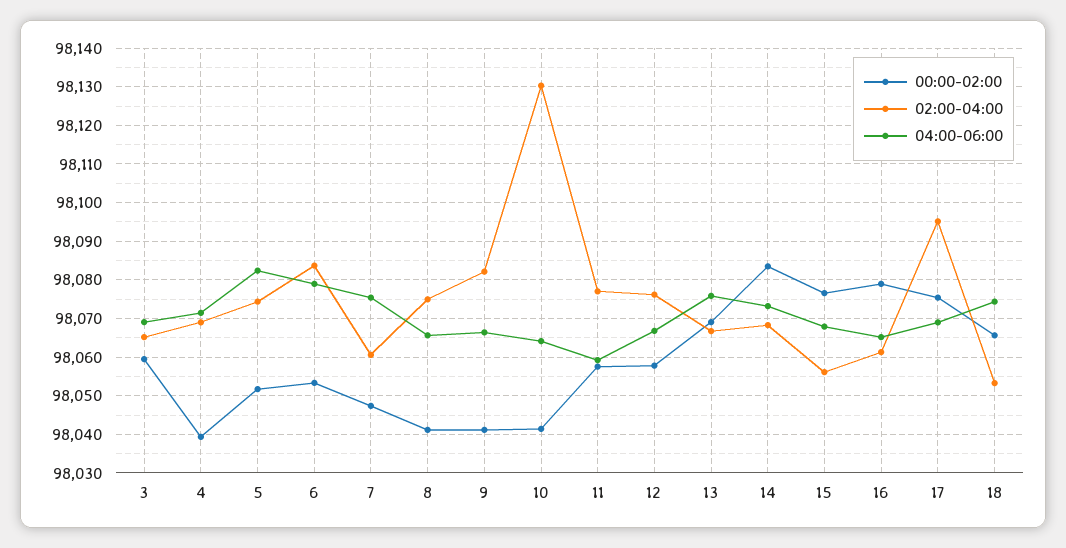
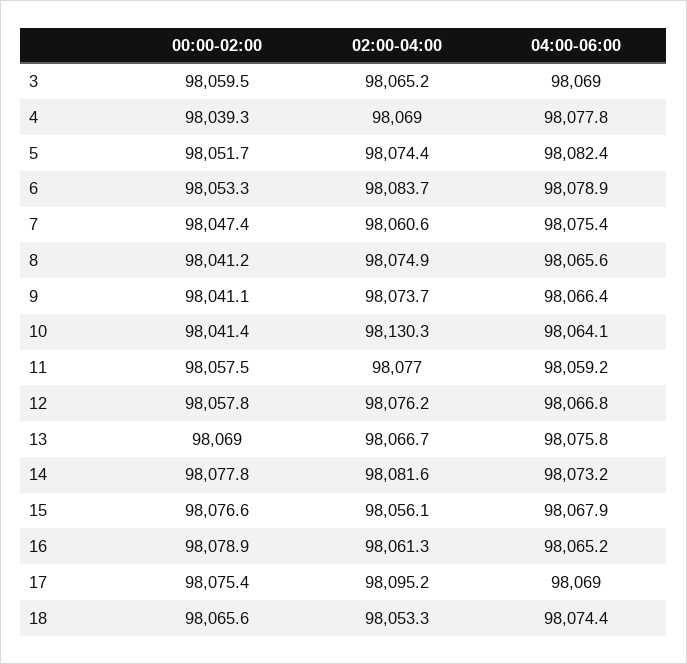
  {
    "00:00-02:00": {
      "3": 98059.5,
      "4": 98039.3,
      "5": 98051.7,
      "6": 98053.3,
      "7": 98047.4,
      "8": 98041.2,
      "9": 98041.1,
      "10": 98041.4,
      "11": 98057.5,
      "12": 98057.8,
      "13": 98069,
-     "14": 98084,
+     "14": 98077.8,
      "15": 98076.6,
      "16": 98078.9,
      "17": 98075.4,
      "18": 98065.6
    },
    "02:00-04:00": {
      "3": 98065.2,
      "4": 98069,
      "5": 98074.4,
      "6": 98083.7,
      "7": 98060.6,
      "8": 98074.9,
-     "9": 98082,
+     "9": 98073.7,
      "10": 98130.3,
      "11": 98077,
      "12": 98076.2,
      "13": 98066.7,
-     "14": 98068,
+     "14": 98081.6,
      "15": 98056.1,
      "16": 98061.3,
      "17": 98095.2,
      "18": 98053.3
    },
    "04:00-06:00": {
      "3": 98069,
-     "4": 98072,
+     "4": 98077.8,
      "5": 98082.4,
      "6": 98078.9,
      "7": 98075.4,
      "8": 98065.6,
      "9": 98066.4,
      "10": 98064.1,
      "11": 98059.2,
      "12": 98066.8,
      "13": 98075.8,
      "14": 98073.2,
      "15": 98067.9,
      "16": 98065.2,
      "17": 98069,
      "18": 98074.4
    }
  }

